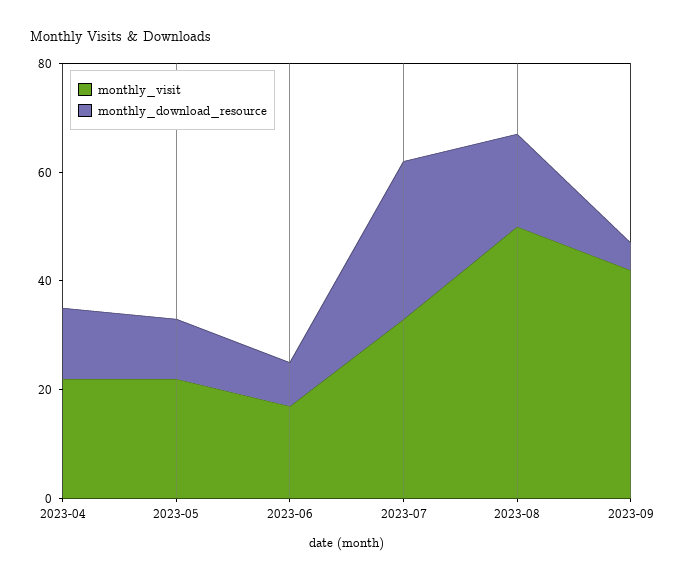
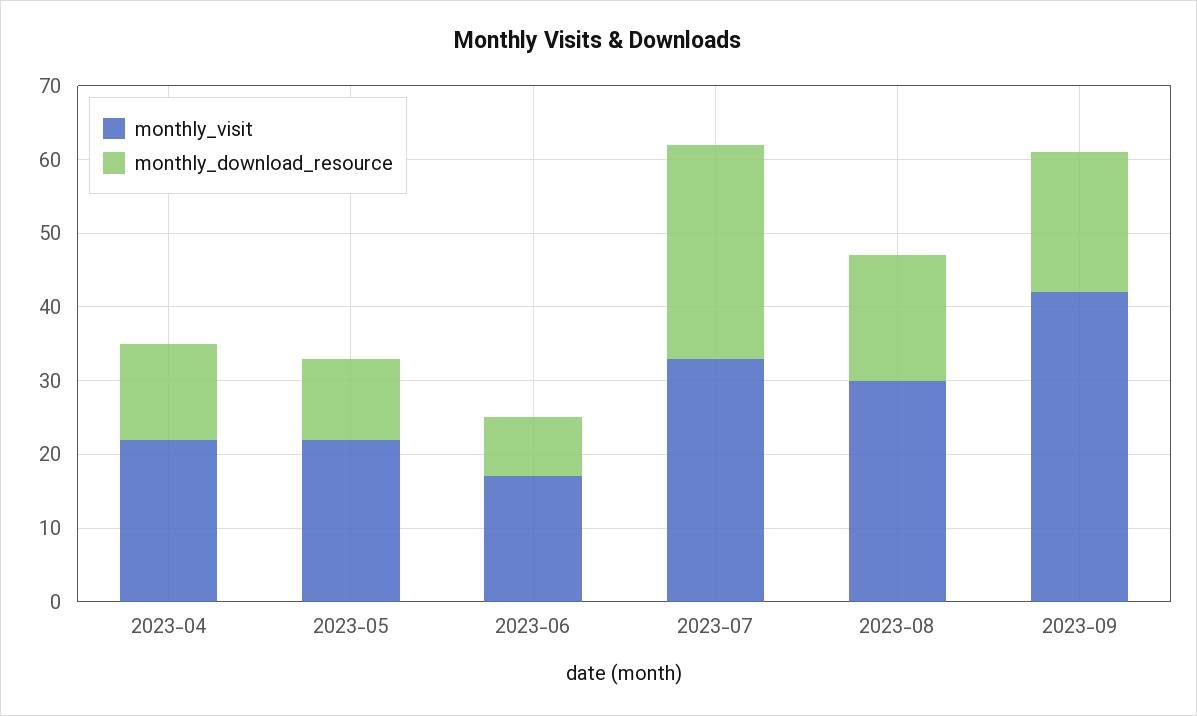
  {
    "monthly_visit": {
      "2023-04": 20,
      "2023-05": 20,
      "2023-06": 15,
      "2023-07": 35,
-     "2023-08": 50,
+     "2023-08": 30,
      "2023-09": 40
    },
    "monthly_download_resource": {
      "2023-04": 15,
      "2023-05": 10,
      "2023-06": 10,
      "2023-07": 30,
      "2023-08": 15,
-     "2023-09": 5
+     "2023-09": 20
    }
  }

